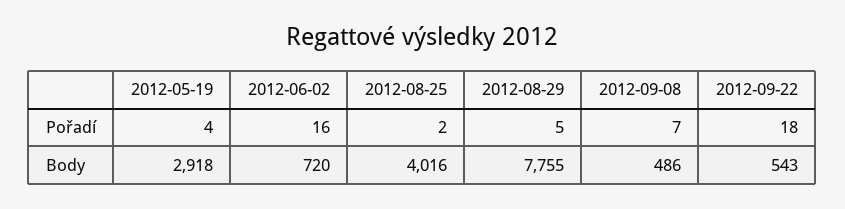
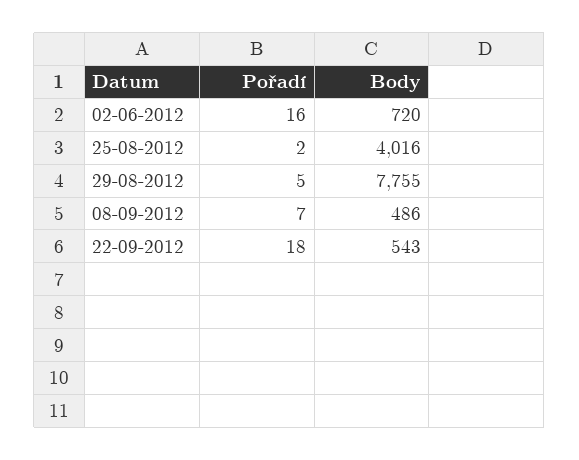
  {
-   "2012-05-19": {
-     "Pořadí": 4,
-     "Body": 2918
-   },
    "2012-06-02": {
      "Pořadí": 16,
      "Body": 720
    },
    "2012-08-25": {
      "Pořadí": 2,
      "Body": 4016
    },
    "2012-08-29": {
      "Pořadí": 5,
      "Body": 7755
    },
    "2012-09-08": {
      "Pořadí": 7,
      "Body": 486
    },
    "2012-09-22": {
      "Pořadí": 18,
      "Body": 543
    }
  }

